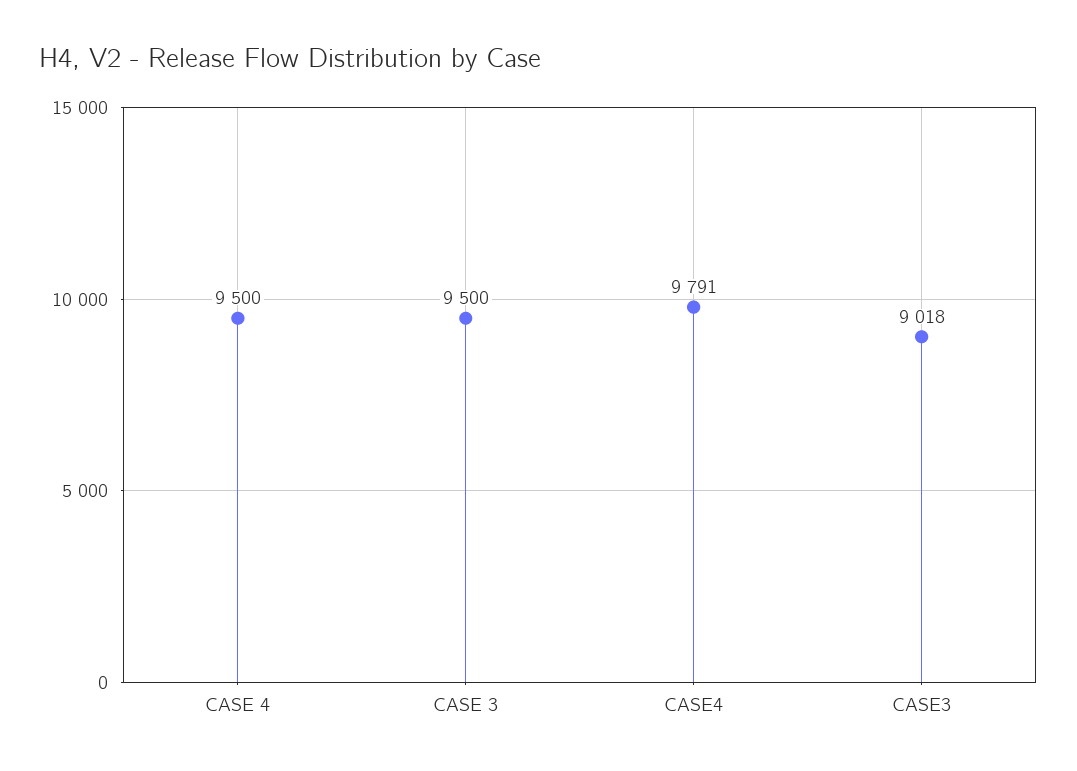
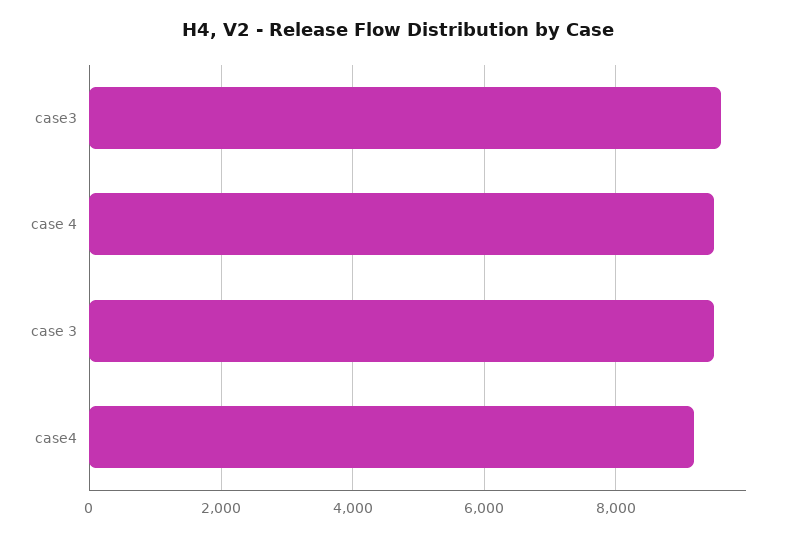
  {
    "CASE 4": 9500,
    "CASE 3": 9500,
-   "CASE4": 9791,
+   "CASE4": 9200,
-   "CASE3": 9018
+   "CASE3": 9600
  }

